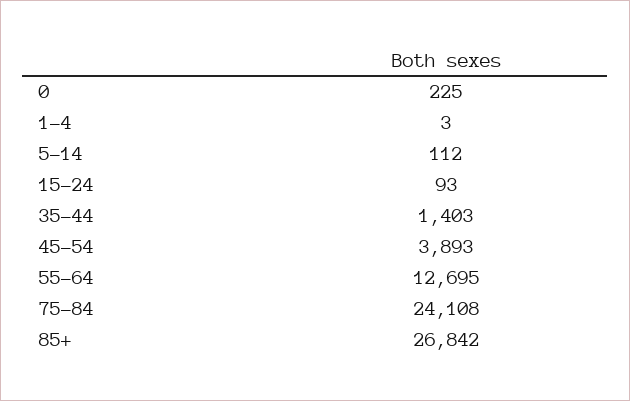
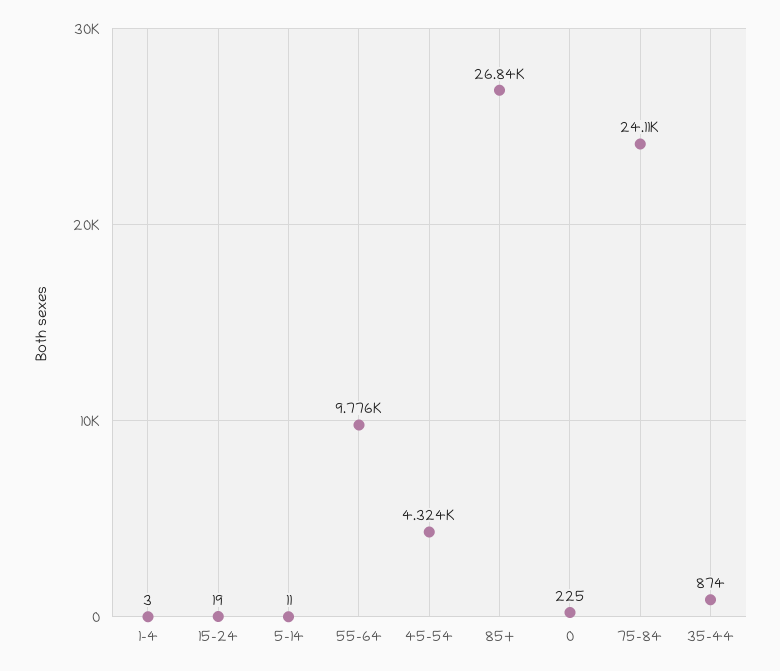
  {
    "0": 225,
    "1-4": 3,
-   "5-14": 112,
+   "5-14": 11,
-   "15-24": 93,
+   "15-24": 19,
-   "35-44": 1403,
+   "35-44": 874,
-   "45-54": 3893,
+   "45-54": 4324,
-   "55-64": 12695,
+   "55-64": 9776,
    "75-84": 24108,
    "85+": 26842
  }

